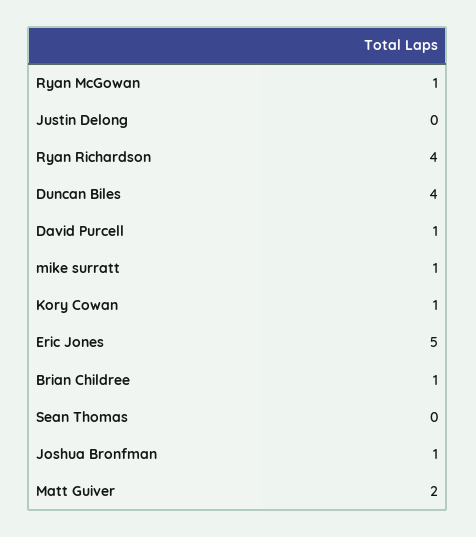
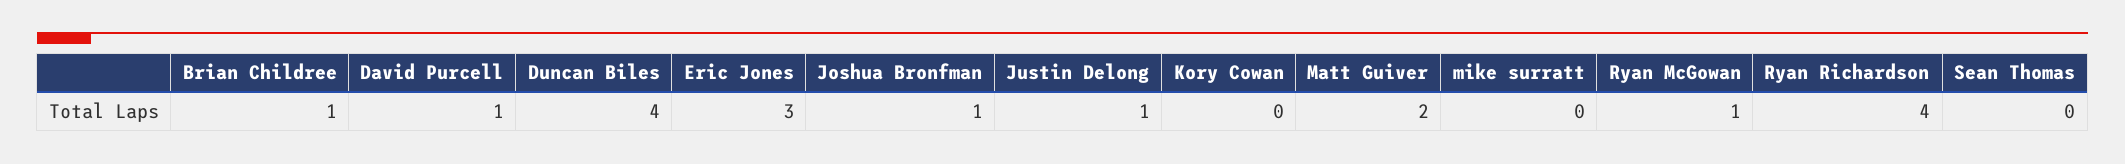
  {
    "Ryan McGowan": 1,
-   "Justin Delong": 0,
+   "Justin Delong": 1,
    "Ryan Richardson": 4,
    "Duncan Biles": 4,
    "David Purcell": 1,
-   "mike surratt": 1,
+   "mike surratt": 0,
-   "Kory Cowan": 1,
+   "Kory Cowan": 0,
-   "Eric Jones": 5,
+   "Eric Jones": 3,
    "Brian Childree": 1,
    "Sean Thomas": 0,
    "Joshua Bronfman": 1,
    "Matt Guiver": 2
  }

